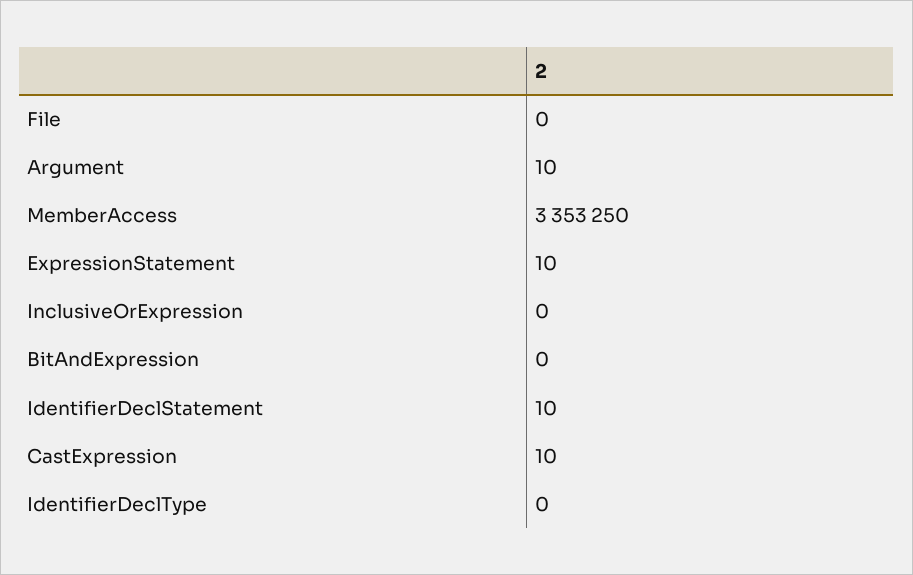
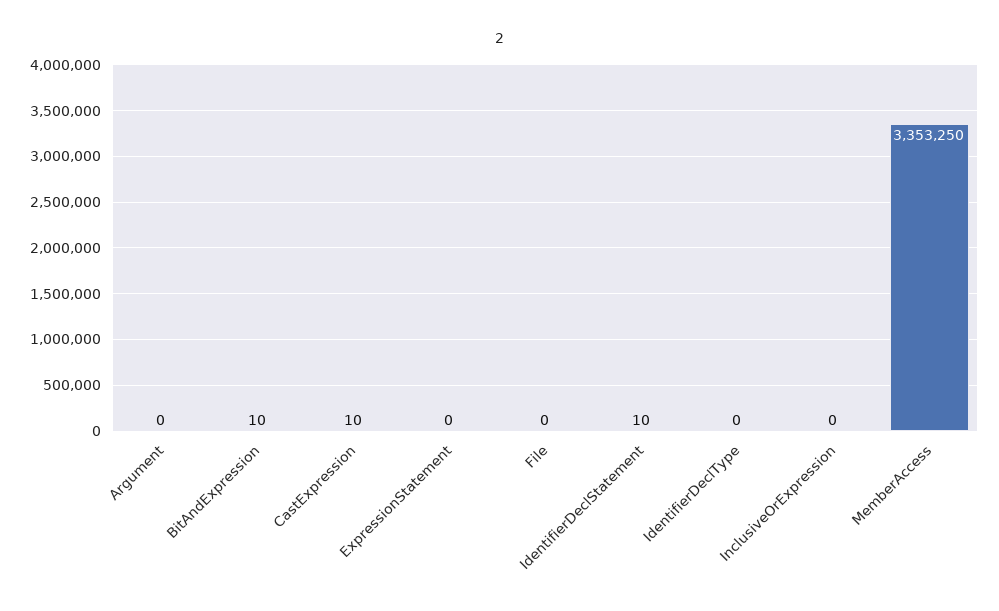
  {
    "File": 0,
-   "Argument": 10,
+   "Argument": 0,
    "MemberAccess": 3353250,
-   "ExpressionStatement": 10,
+   "ExpressionStatement": 0,
    "InclusiveOrExpression": 0,
-   "BitAndExpression": 0,
+   "BitAndExpression": 10,
    "IdentifierDeclStatement": 10,
    "CastExpression": 10,
    "IdentifierDeclType": 0
  }

